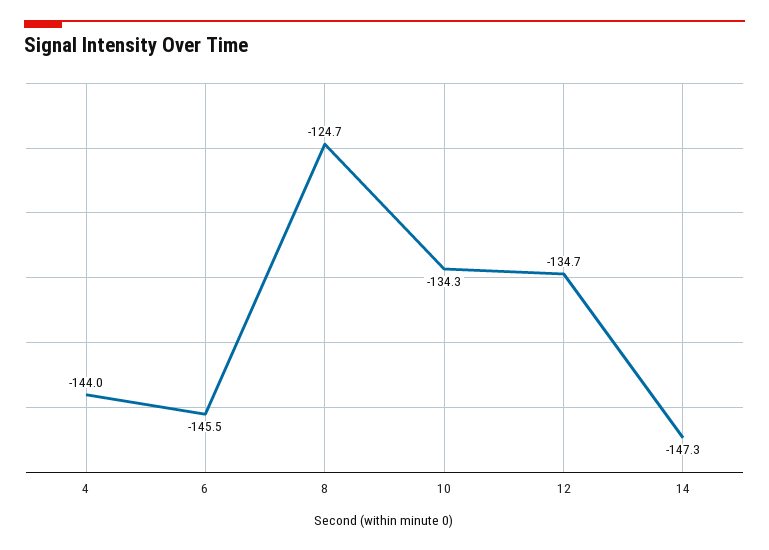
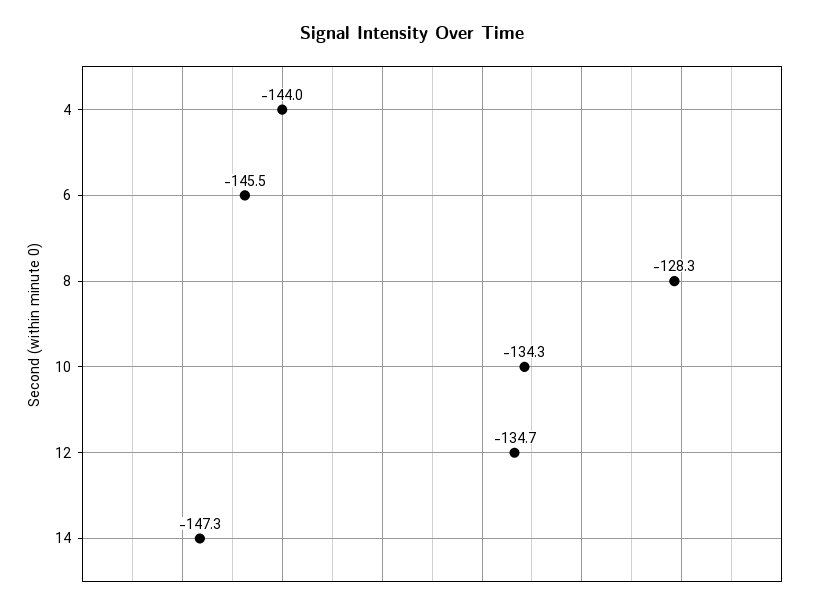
  {
    "4": -144,
    "6": -145.5,
-   "8": -124.7,
+   "8": -128.3,
    "10": -134.3,
    "12": -134.7,
    "14": -147.3
  }

